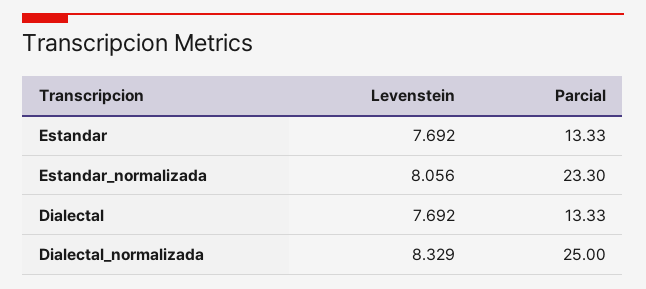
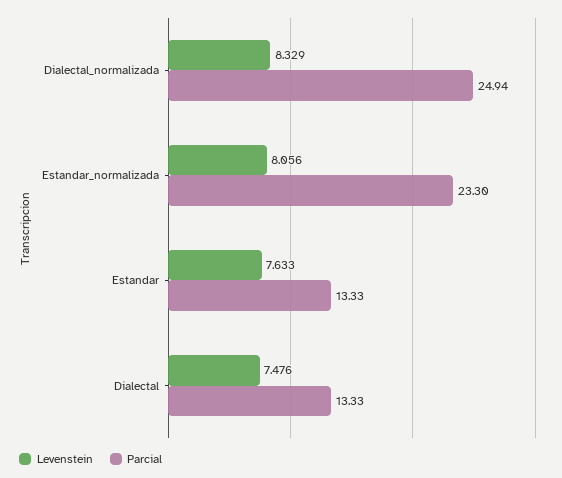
  {
    "Levenstein": {
-     "Estandar": 7.692,
+     "Estandar": 7.633,
      "Estandar_normalizada": 8.056,
-     "Dialectal": 7.692,
+     "Dialectal": 7.476,
      "Dialectal_normalizada": 8.329
    },
    "Parcial": {
      "Estandar": 13.33,
      "Estandar_normalizada": 23.3,
      "Dialectal": 13.33,
-     "Dialectal_normalizada": 25
+     "Dialectal_normalizada": 24.94
    }
  }

